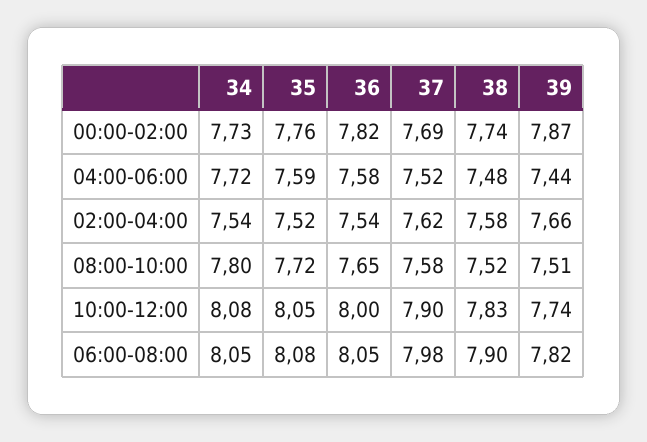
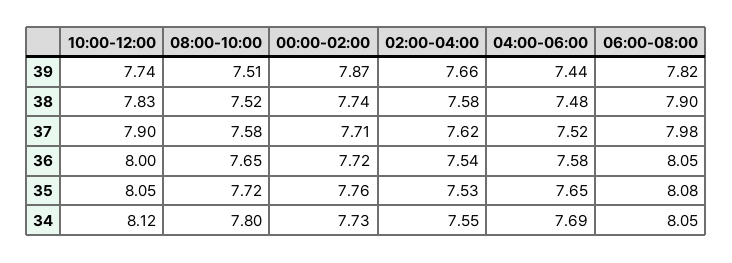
  {
    "34": {
      "00:00-02:00": 7.73,
-     "04:00-06:00": 7.72,
+     "04:00-06:00": 7.69,
-     "02:00-04:00": 7.54,
+     "02:00-04:00": 7.55,
      "08:00-10:00": 7.8,
-     "10:00-12:00": 8.08,
+     "10:00-12:00": 8.12,
      "06:00-08:00": 8.05
    },
    "35": {
      "00:00-02:00": 7.76,
-     "04:00-06:00": 7.59,
+     "04:00-06:00": 7.65,
-     "02:00-04:00": 7.52,
+     "02:00-04:00": 7.53,
      "08:00-10:00": 7.72,
      "10:00-12:00": 8.05,
      "06:00-08:00": 8.08
    },
    "36": {
-     "00:00-02:00": 7.82,
+     "00:00-02:00": 7.72,
      "04:00-06:00": 7.58,
      "02:00-04:00": 7.54,
      "08:00-10:00": 7.65,
      "10:00-12:00": 8,
      "06:00-08:00": 8.05
    },
    "37": {
-     "00:00-02:00": 7.69,
+     "00:00-02:00": 7.71,
      "04:00-06:00": 7.52,
      "02:00-04:00": 7.62,
      "08:00-10:00": 7.58,
      "10:00-12:00": 7.9,
      "06:00-08:00": 7.98
    },
    "38": {
      "00:00-02:00": 7.74,
      "04:00-06:00": 7.48,
      "02:00-04:00": 7.58,
      "08:00-10:00": 7.52,
      "10:00-12:00": 7.83,
      "06:00-08:00": 7.9
    },
    "39": {
      "00:00-02:00": 7.87,
      "04:00-06:00": 7.44,
      "02:00-04:00": 7.66,
      "08:00-10:00": 7.51,
      "10:00-12:00": 7.74,
      "06:00-08:00": 7.82
    }
  }

